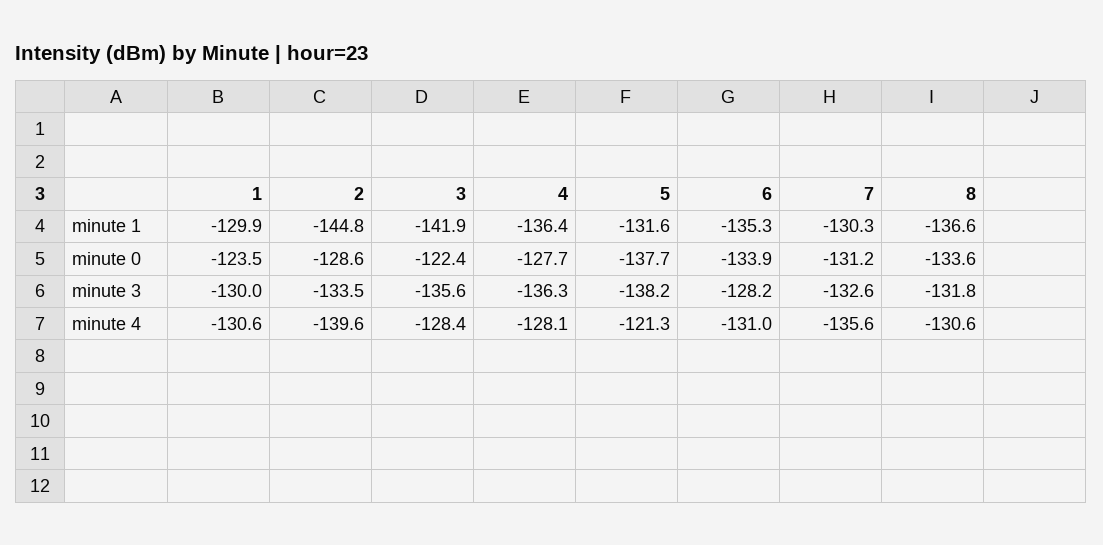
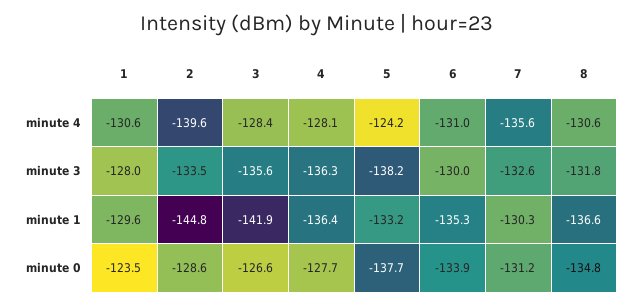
  {
    "1": {
-     "minute 1": -129.9,
+     "minute 1": -129.6,
      "minute 0": -123.5,
-     "minute 3": -130,
+     "minute 3": -128,
      "minute 4": -130.6
    },
    "2": {
      "minute 1": -144.8,
      "minute 0": -128.6,
      "minute 3": -133.5,
      "minute 4": -139.6
    },
    "3": {
      "minute 1": -141.9,
-     "minute 0": -122.4,
+     "minute 0": -126.6,
      "minute 3": -135.6,
      "minute 4": -128.4
    },
    "4": {
      "minute 1": -136.4,
      "minute 0": -127.7,
      "minute 3": -136.3,
      "minute 4": -128.1
    },
    "5": {
-     "minute 1": -131.6,
+     "minute 1": -133.2,
      "minute 0": -137.7,
      "minute 3": -138.2,
-     "minute 4": -121.3
+     "minute 4": -124.2
    },
    "6": {
      "minute 1": -135.3,
      "minute 0": -133.9,
-     "minute 3": -128.2,
+     "minute 3": -130,
      "minute 4": -131
    },
    "7": {
      "minute 1": -130.3,
      "minute 0": -131.2,
      "minute 3": -132.6,
      "minute 4": -135.6
    },
    "8": {
      "minute 1": -136.6,
-     "minute 0": -133.6,
+     "minute 0": -134.8,
      "minute 3": -131.8,
      "minute 4": -130.6
    }
  }

